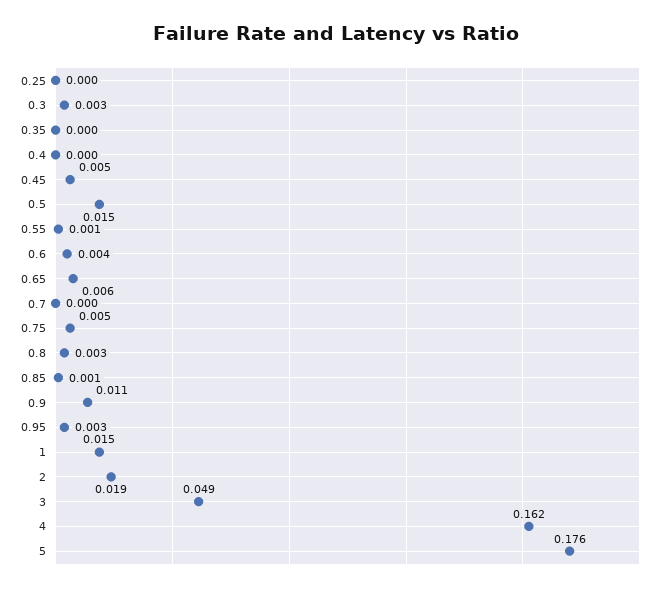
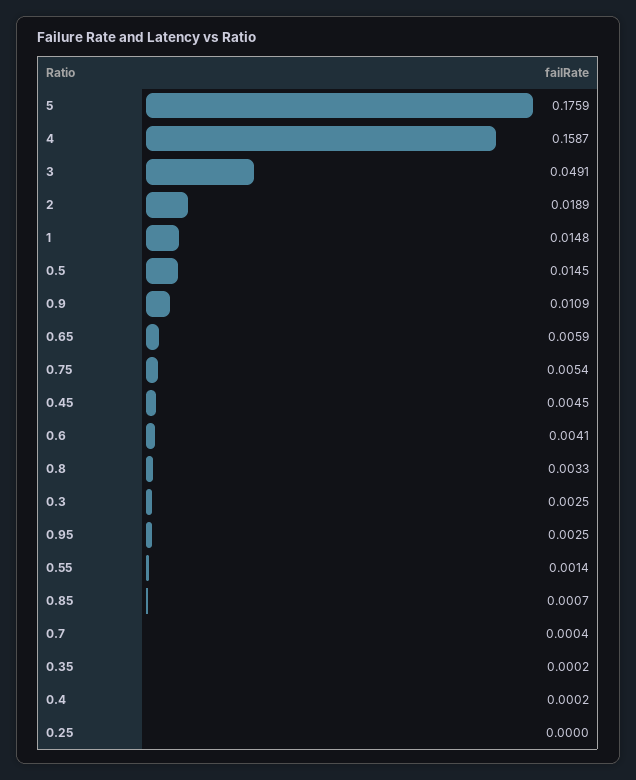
  {
    "0.25": 0,
    "0.3": 0.0025,
    "0.35": 0.0002,
    "0.4": 0.0002,
    "0.45": 0.0045,
    "0.5": 0.0145,
    "0.55": 0.0014,
    "0.6": 0.0041,
    "0.65": 0.0059,
    "0.7": 0.0004,
    "0.75": 0.0054,
    "0.8": 0.0033,
    "0.85": 0.0007,
    "0.9": 0.0109,
    "0.95": 0.0025,
    "1": 0.0148,
    "2": 0.0189,
    "3": 0.0491,
-   "4": 0.162,
+   "4": 0.1587,
    "5": 0.1759
  }

